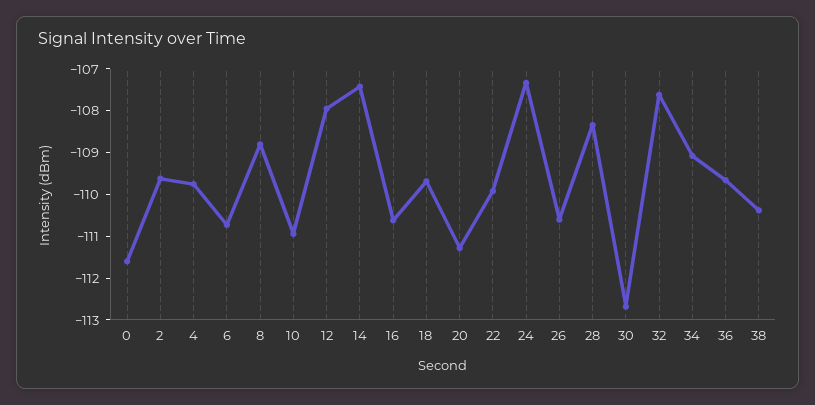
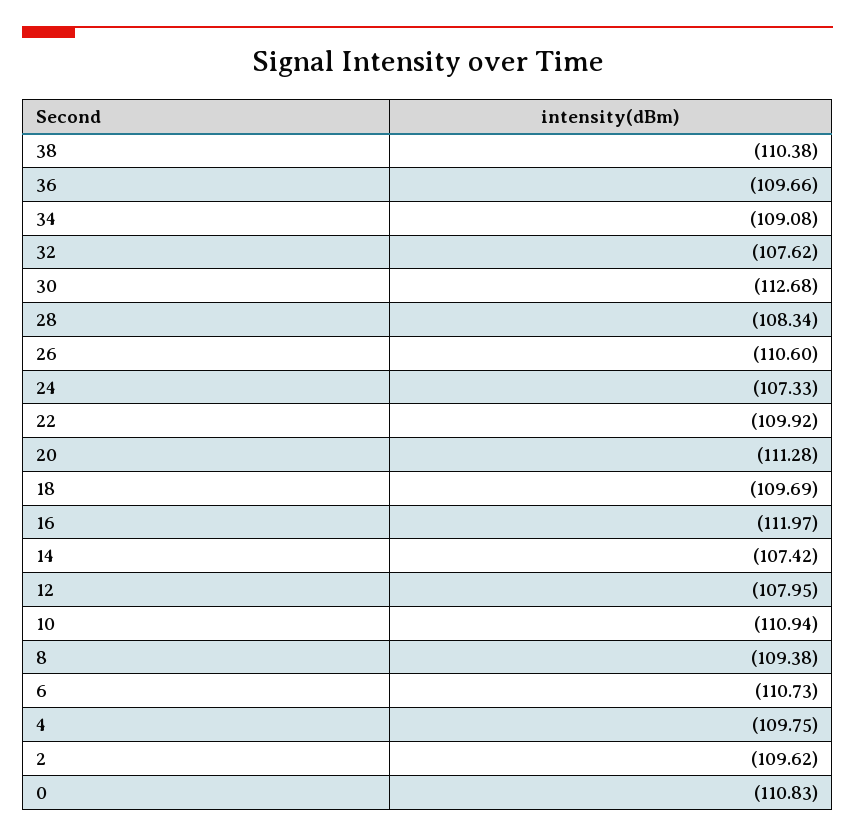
  {
-   "0": -111.6,
+   "0": -110.83,
    "2": -109.62,
    "4": -109.75,
    "6": -110.73,
-   "8": -108.8,
+   "8": -109.38,
    "10": -110.94,
    "12": -107.95,
    "14": -107.42,
-   "16": -110.6,
+   "16": -111.97,
    "18": -109.69,
    "20": -111.28,
    "22": -109.92,
    "24": -107.33,
    "26": -110.6,
    "28": -108.34,
    "30": -112.68,
    "32": -107.62,
    "34": -109.08,
    "36": -109.66,
    "38": -110.38
  }

